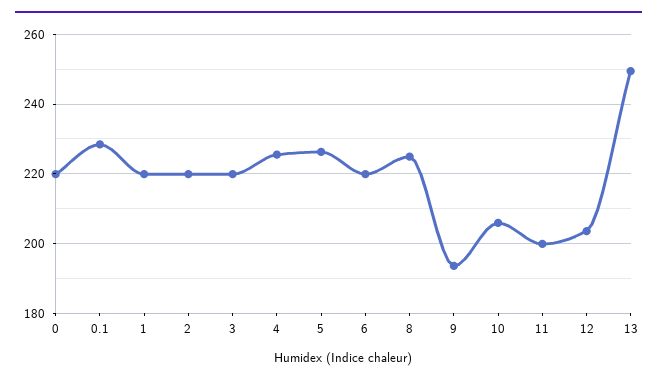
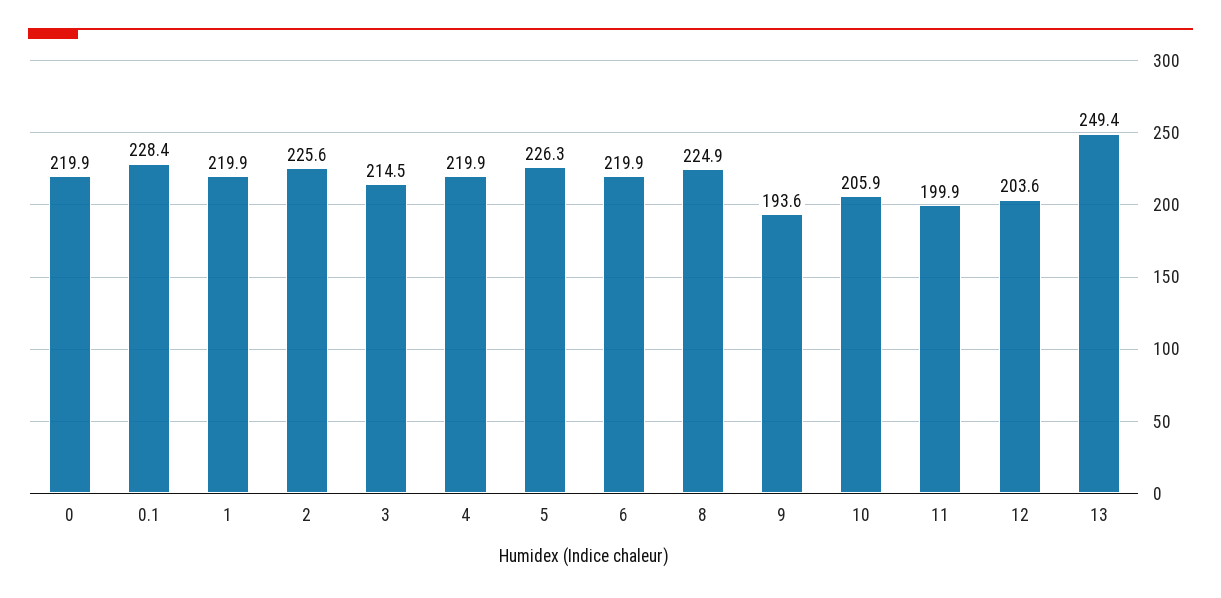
  {
    "0": 219.9,
    "0.1": 228.4,
    "1": 219.9,
-   "2": 220,
+   "2": 225.6,
-   "3": 220,
+   "3": 214.5,
-   "4": 226,
+   "4": 219.9,
    "5": 226.3,
    "6": 219.9,
    "8": 224.9,
    "9": 193.6,
    "10": 205.9,
    "11": 199.9,
    "12": 203.6,
    "13": 249.4
  }

